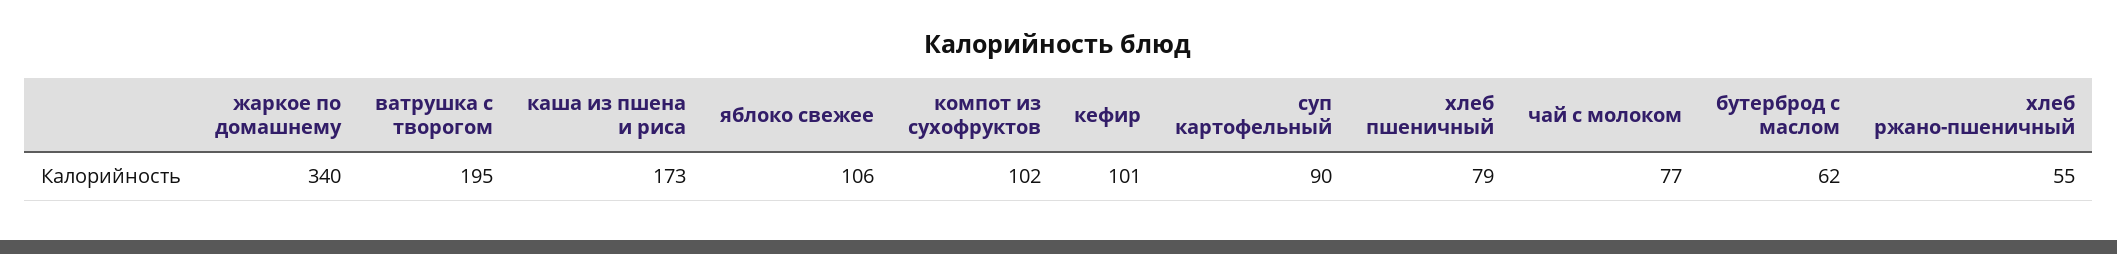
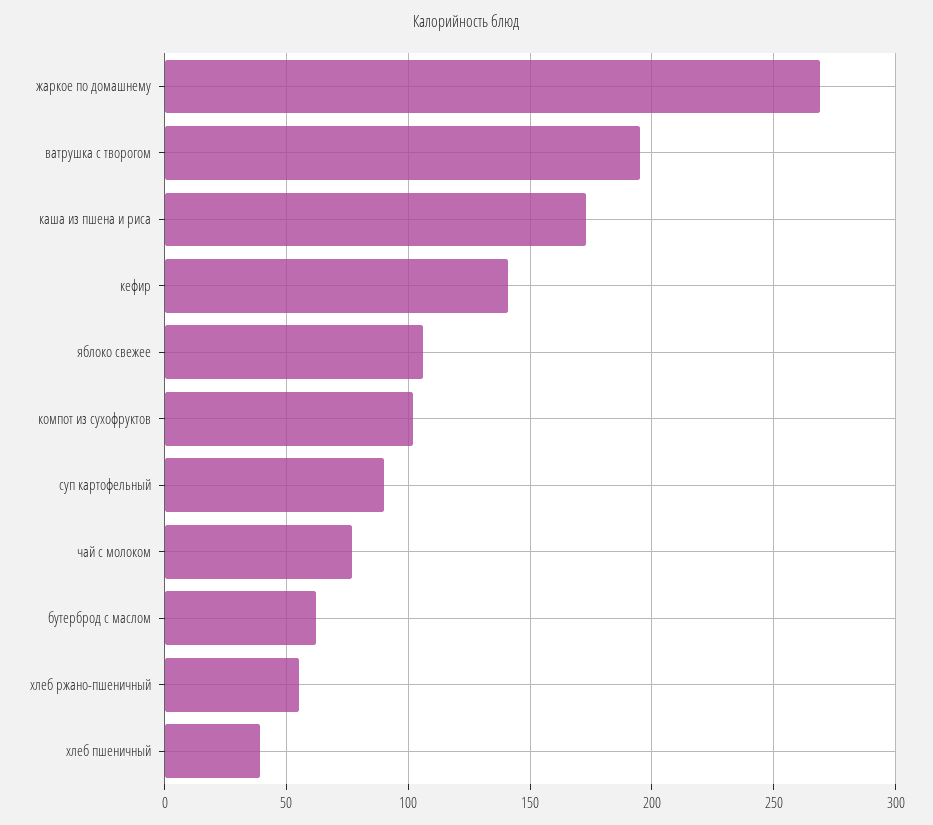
  {
-   "жаркое по домашнему": 340,
+   "жаркое по домашнему": 270,
    "ватрушка с творогом": 195,
    "каша из пшена и риса": 173,
    "яблоко свежее": 106,
    "компот из сухофруктов": 102,
-   "кефир": 101,
+   "кефир": 140,
    "суп картофельный": 90,
-   "хлеб пшеничный": 79,
+   "хлеб пшеничный": 40,
    "чай с молоком": 77,
    "бутерброд с маслом": 62,
    "хлеб ржано-пшеничный": 55
  }

